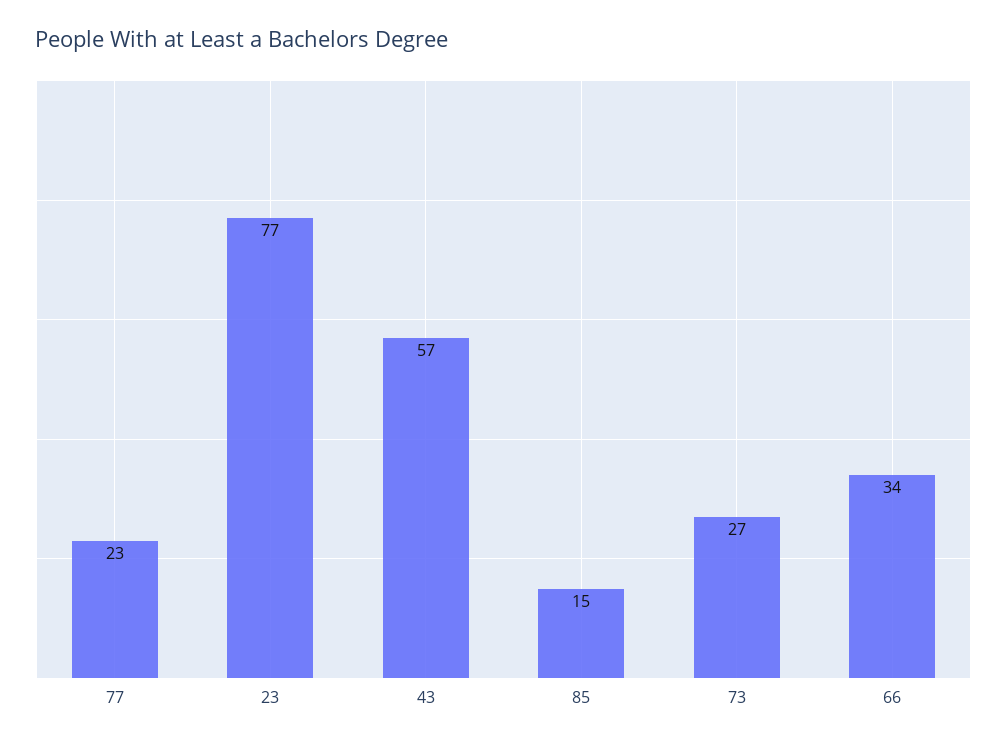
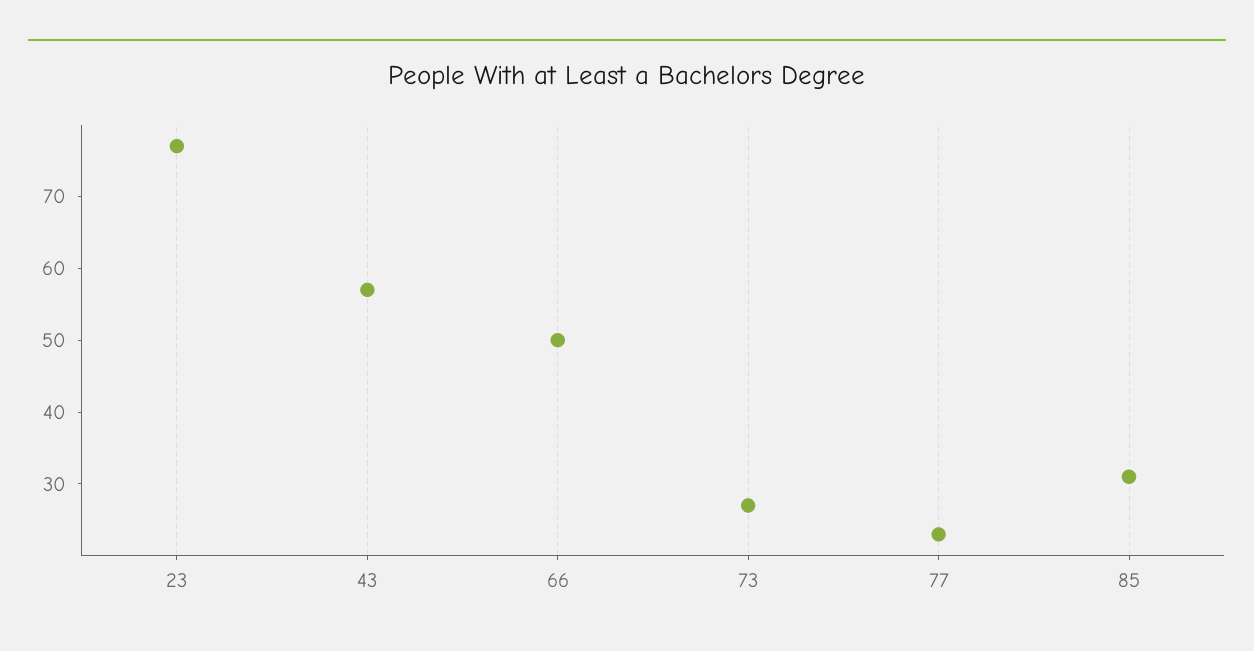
  {
    "77": 23,
    "23": 77,
    "43": 57,
-   "85": 15,
+   "85": 30,
    "73": 27,
-   "66": 34
+   "66": 50
  }

